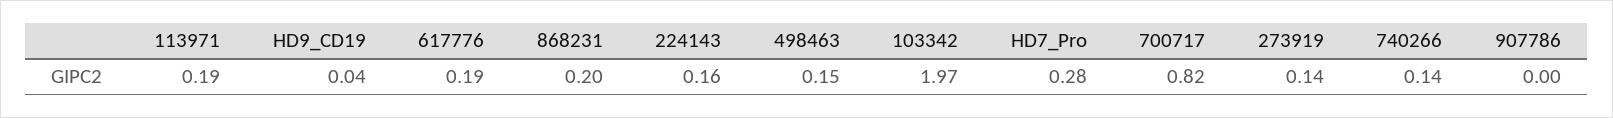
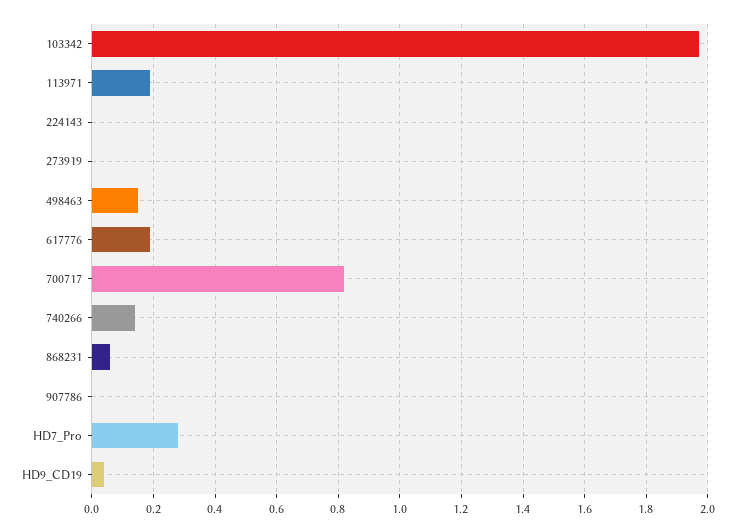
  {
    "113971": 0.19,
    "HD9_CD19": 0.04,
    "617776": 0.19,
-   "868231": 0.2,
+   "868231": 0.05,
-   "224143": 0.16,
+   "224143": 0,
    "498463": 0.15,
    "103342": 1.97,
    "HD7_Pro": 0.28,
    "700717": 0.82,
-   "273919": 0.14,
+   "273919": 0,
    "740266": 0.14,
    "907786": 0
  }

